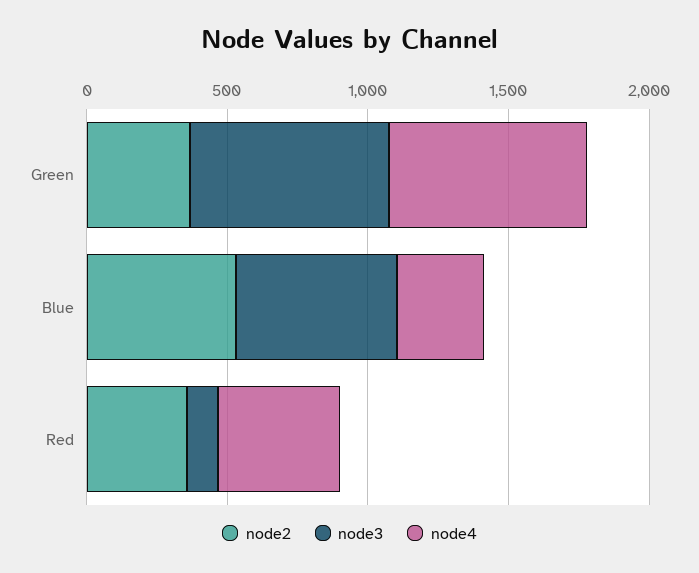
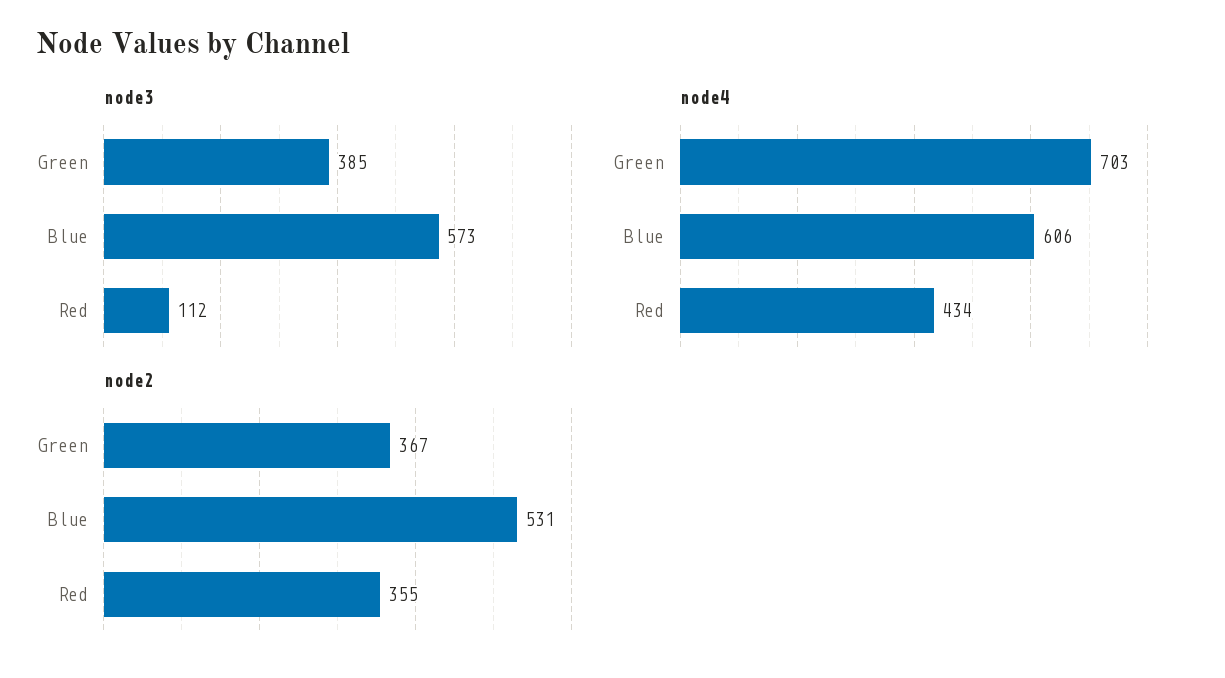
  {
    "node2": {
      "Green": 367,
      "Blue": 531,
      "Red": 355
    },
    "node3": {
-     "Green": 700,
+     "Green": 385,
      "Blue": 573,
      "Red": 112
    },
    "node4": {
      "Green": 703,
-     "Blue": 300,
+     "Blue": 606,
      "Red": 434
    }
  }

